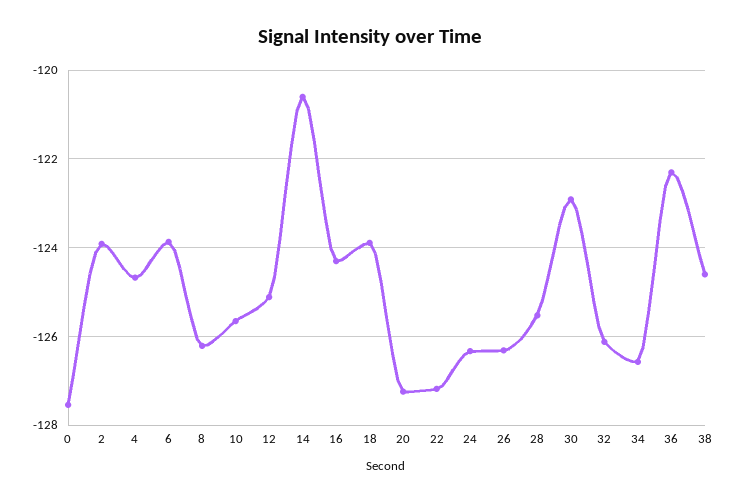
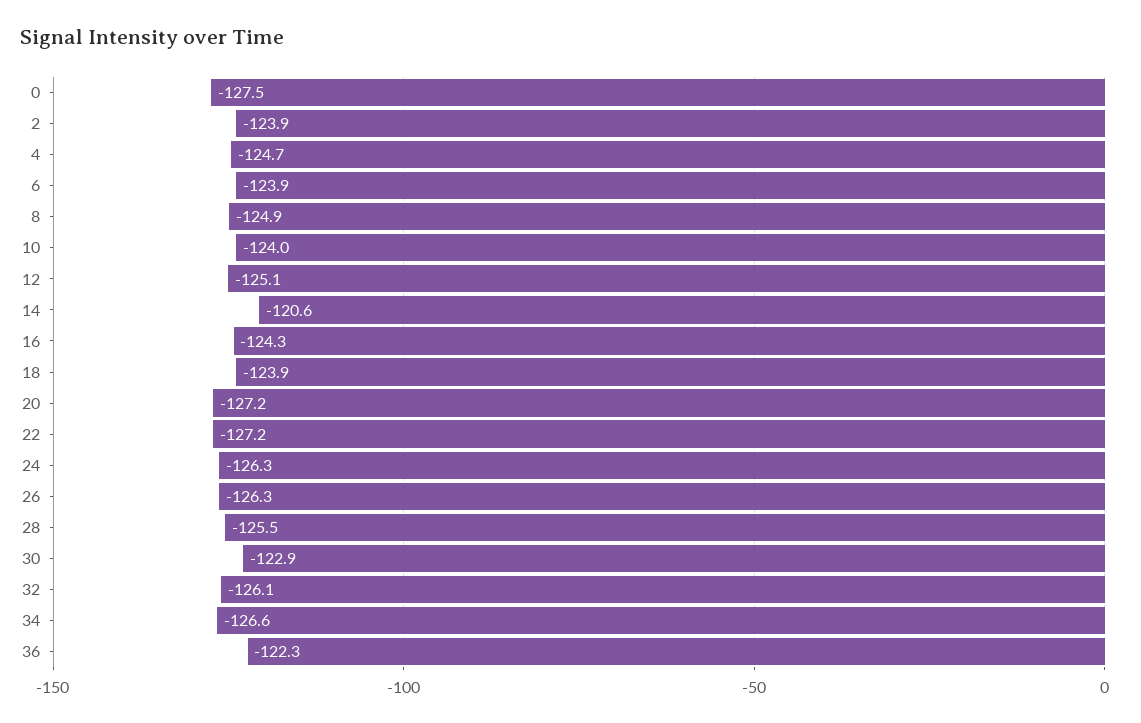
  {
    "0": -127.5,
    "2": -123.9,
    "4": -124.7,
    "6": -123.9,
-   "8": -126.2,
+   "8": -124.9,
-   "10": -125.6,
+   "10": -124,
    "12": -125.1,
    "14": -120.6,
    "16": -124.3,
    "18": -123.9,
    "20": -127.2,
    "22": -127.2,
    "24": -126.3,
    "26": -126.3,
    "28": -125.5,
    "30": -122.9,
    "32": -126.1,
    "34": -126.6,
-   "36": -122.3,
+   "36": -122.3
-   "38": -124.6
  }

